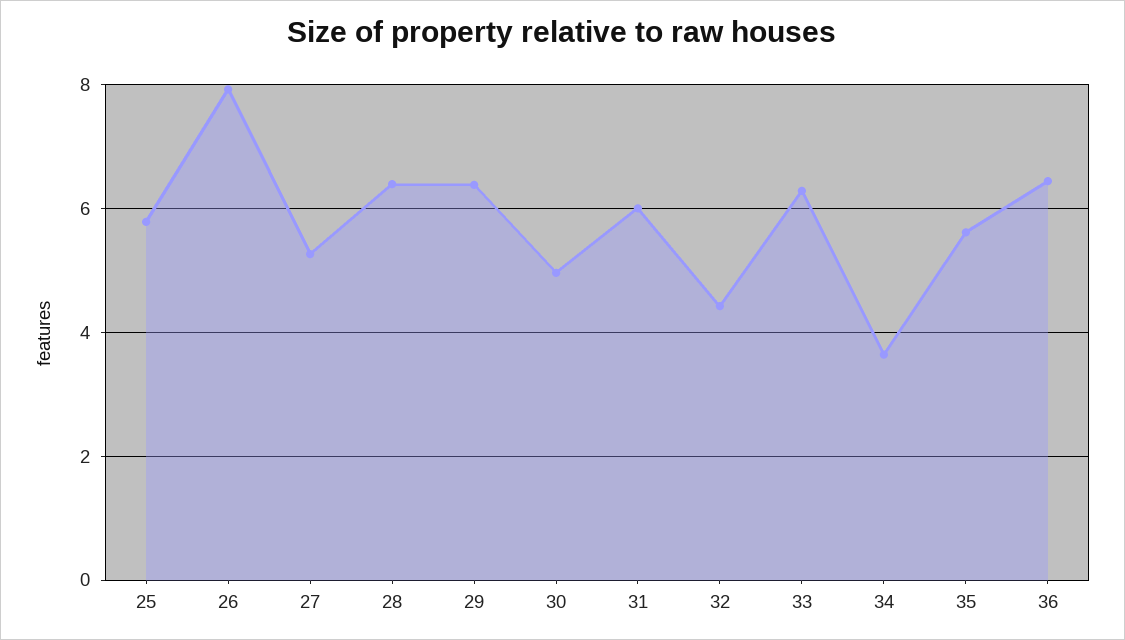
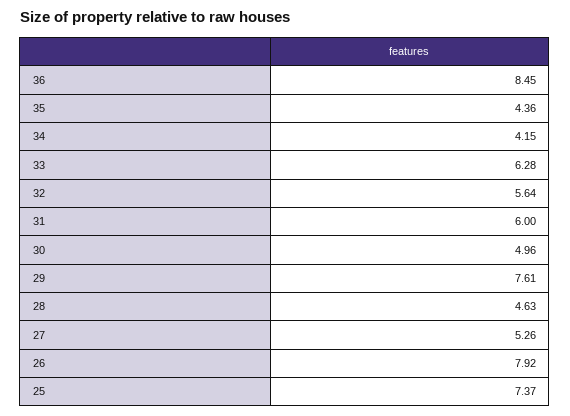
  {
-   "25": 5.8,
+   "25": 7.37,
    "26": 7.92,
    "27": 5.26,
-   "28": 6.4,
+   "28": 4.63,
-   "29": 6.4,
+   "29": 7.61,
    "30": 4.96,
    "31": 6,
-   "32": 4.4,
+   "32": 5.64,
    "33": 6.28,
-   "34": 3.6,
+   "34": 4.15,
-   "35": 5.6,
+   "35": 4.36,
-   "36": 6.4
+   "36": 8.45
  }

